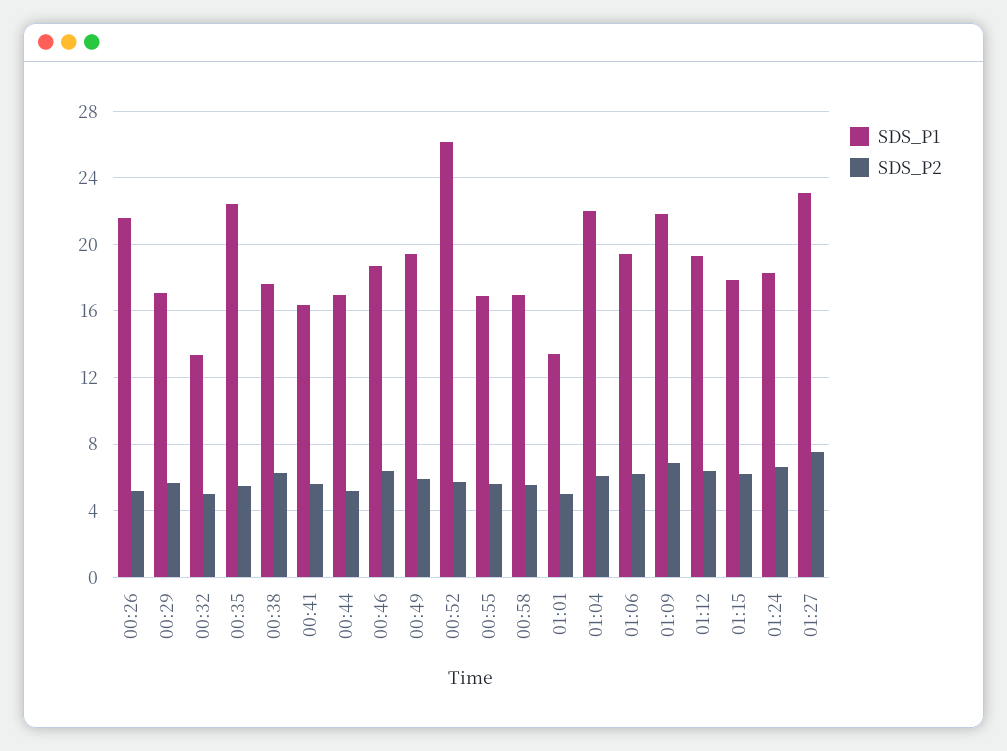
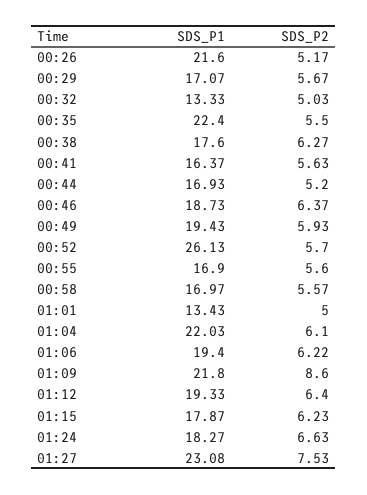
  {
    "SDS_P1": {
      "00:26": 21.6,
      "00:29": 17.07,
      "00:32": 13.33,
      "00:35": 22.4,
      "00:38": 17.6,
      "00:41": 16.37,
      "00:44": 16.93,
      "00:46": 18.73,
      "00:49": 19.43,
      "00:52": 26.13,
      "00:55": 16.9,
      "00:58": 16.97,
      "01:01": 13.43,
      "01:04": 22.03,
      "01:06": 19.4,
      "01:09": 21.8,
      "01:12": 19.33,
      "01:15": 17.87,
      "01:24": 18.27,
      "01:27": 23.08
    },
    "SDS_P2": {
      "00:26": 5.17,
      "00:29": 5.67,
      "00:32": 5.03,
      "00:35": 5.5,
      "00:38": 6.27,
      "00:41": 5.63,
      "00:44": 5.2,
      "00:46": 6.37,
      "00:49": 5.93,
      "00:52": 5.7,
      "00:55": 5.6,
      "00:58": 5.57,
      "01:01": 5,
      "01:04": 6.1,
      "01:06": 6.22,
-     "01:09": 7,
+     "01:09": 8.6,
      "01:12": 6.4,
      "01:15": 6.23,
      "01:24": 6.63,
      "01:27": 7.53
    }
  }

